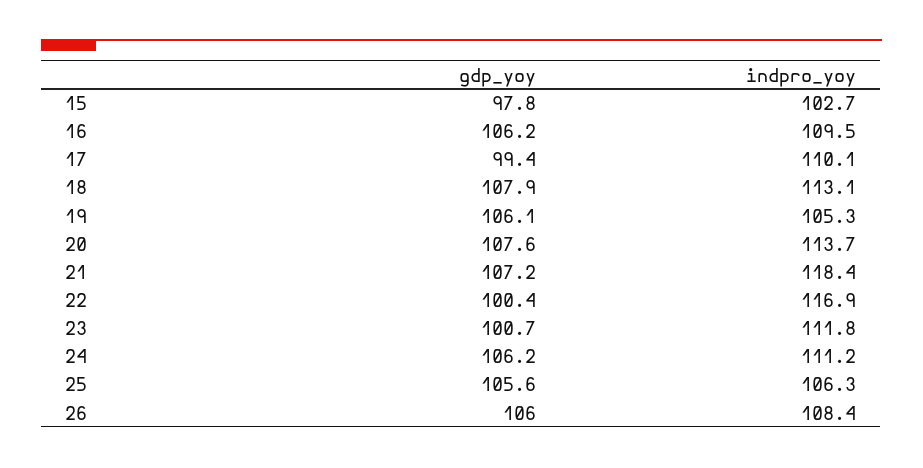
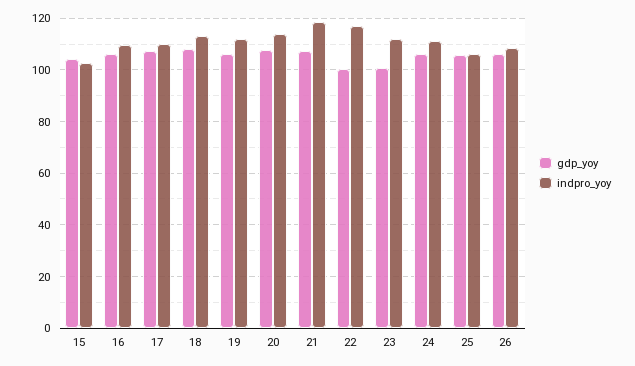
  {
    "gdp_yoy": {
-     "15": 97.8,
+     "15": 105,
      "16": 106.2,
-     "17": 99.4,
+     "17": 107.5,
      "18": 107.9,
      "19": 106.1,
      "20": 107.6,
      "21": 107.2,
      "22": 100.4,
      "23": 100.7,
      "24": 106.2,
      "25": 105.6,
      "26": 106
    },
    "indpro_yoy": {
      "15": 102.7,
      "16": 109.5,
      "17": 110.1,
      "18": 113.1,
-     "19": 105.3,
+     "19": 112.5,
      "20": 113.7,
      "21": 118.4,
      "22": 116.9,
      "23": 111.8,
      "24": 111.2,
      "25": 106.3,
      "26": 108.4
    }
  }

